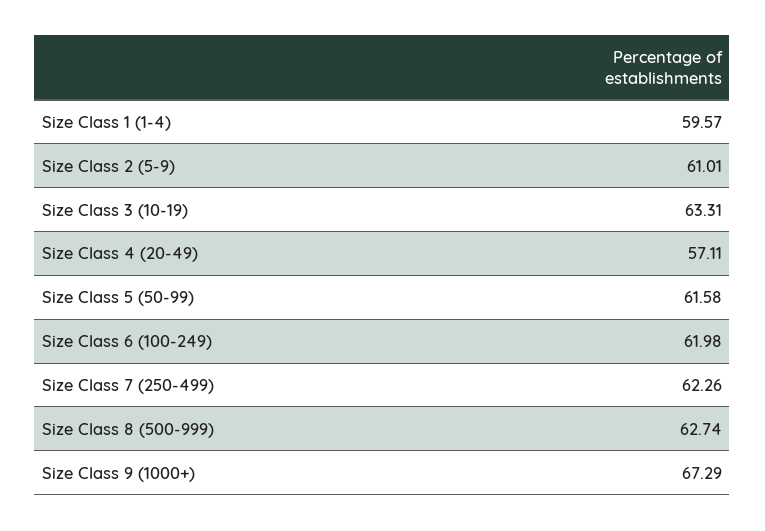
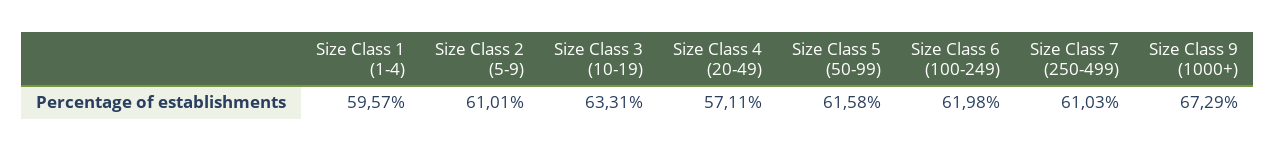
  {
    "Size Class 1 (1-4)": 59.57,
    "Size Class 2 (5-9)": 61.01,
    "Size Class 3 (10-19)": 63.31,
    "Size Class 4 (20-49)": 57.11,
    "Size Class 5 (50-99)": 61.58,
    "Size Class 6 (100-249)": 61.98,
-   "Size Class 7 (250-499)": 62.26,
+   "Size Class 7 (250-499)": 61.03,
-   "Size Class 8 (500-999)": 62.74,
    "Size Class 9 (1000+)": 67.29
  }

